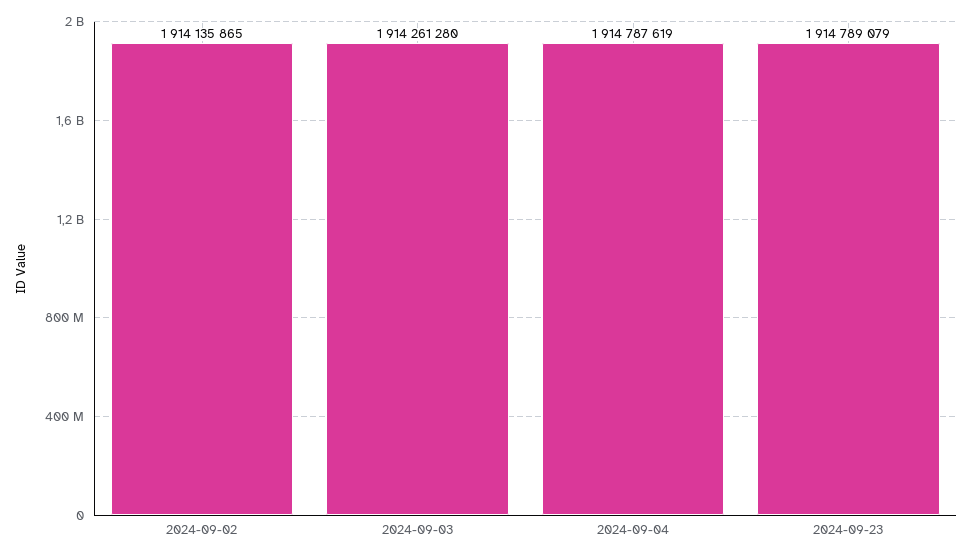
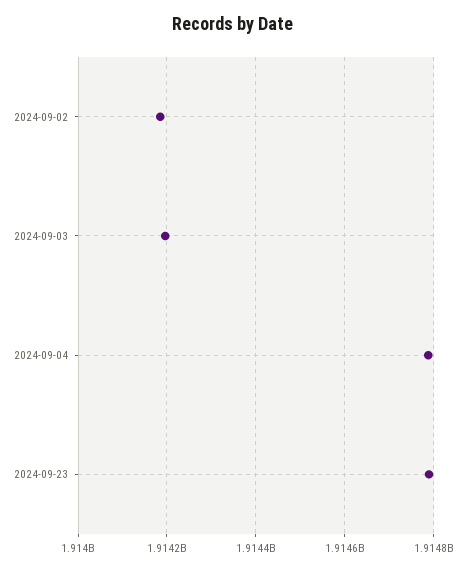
  {
-   "2024-09-02": 1914135865,
+   "2024-09-02": 1914180000,
-   "2024-09-03": 1914261280,
+   "2024-09-03": 1914200000,
    "2024-09-04": 1914787619,
    "2024-09-23": 1914789079
  }

